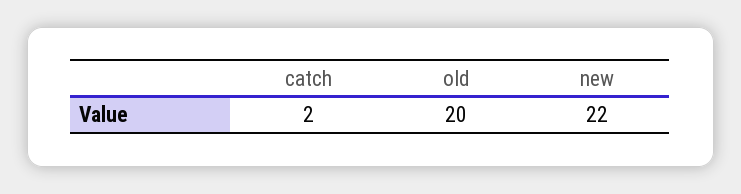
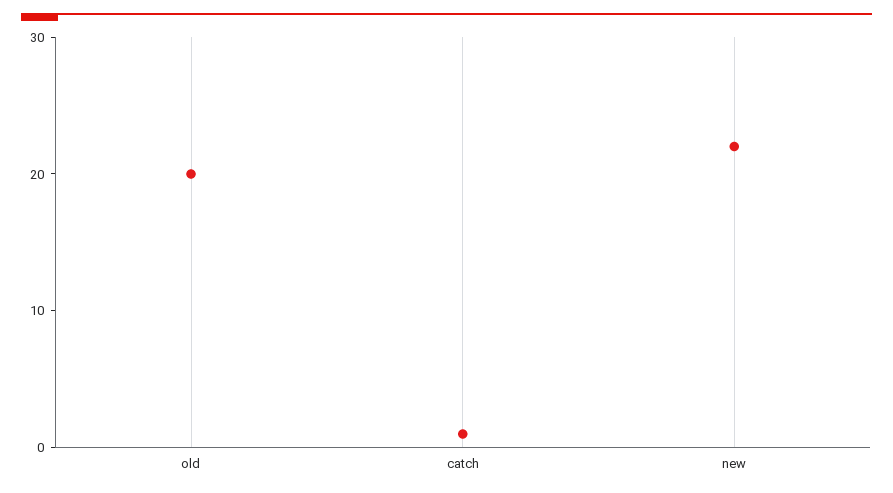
  {
-   "catch": 2,
+   "catch": 1,
    "old": 20,
    "new": 22
  }

